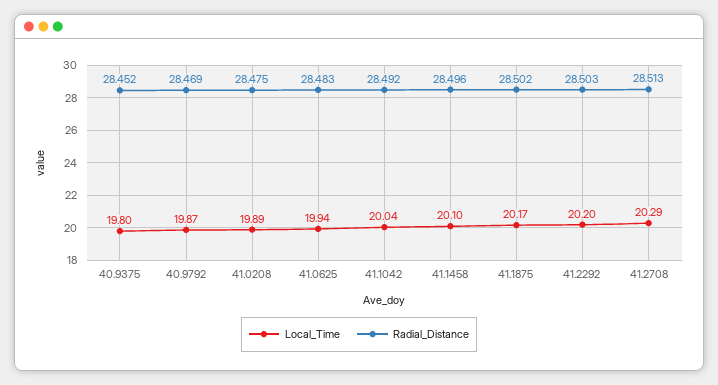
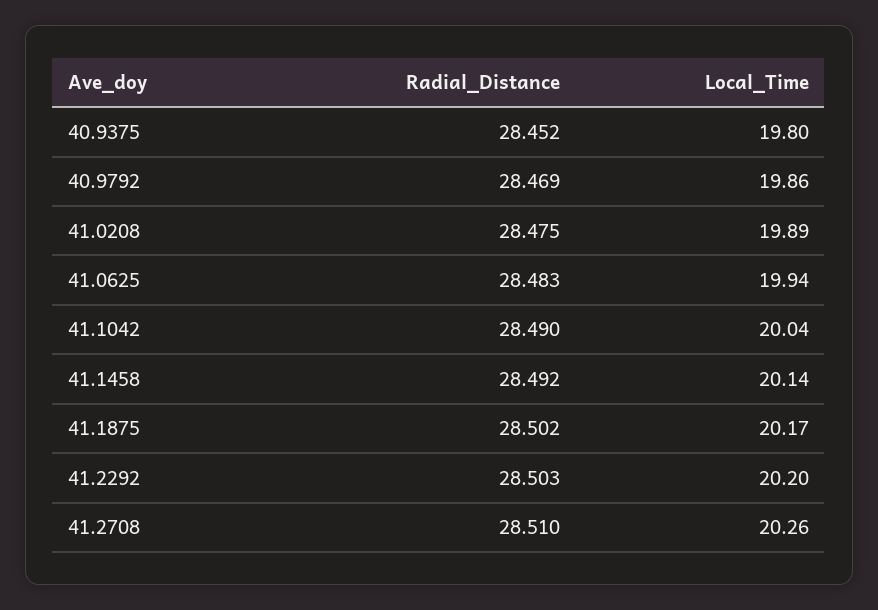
  {
    "Local_Time": {
      "40.9375": 19.8,
-     "40.9792": 19.87,
+     "40.9792": 19.86,
      "41.0208": 19.89,
      "41.0625": 19.94,
      "41.1042": 20.04,
-     "41.1458": 20.1,
+     "41.1458": 20.14,
      "41.1875": 20.17,
      "41.2292": 20.2,
-     "41.2708": 20.29
+     "41.2708": 20.26
    },
    "Radial_Distance": {
      "40.9375": 28.452,
      "40.9792": 28.469,
      "41.0208": 28.475,
      "41.0625": 28.483,
-     "41.1042": 28.492,
+     "41.1042": 28.49,
-     "41.1458": 28.496,
+     "41.1458": 28.492,
      "41.1875": 28.502,
      "41.2292": 28.503,
-     "41.2708": 28.513
+     "41.2708": 28.51
    }
  }

